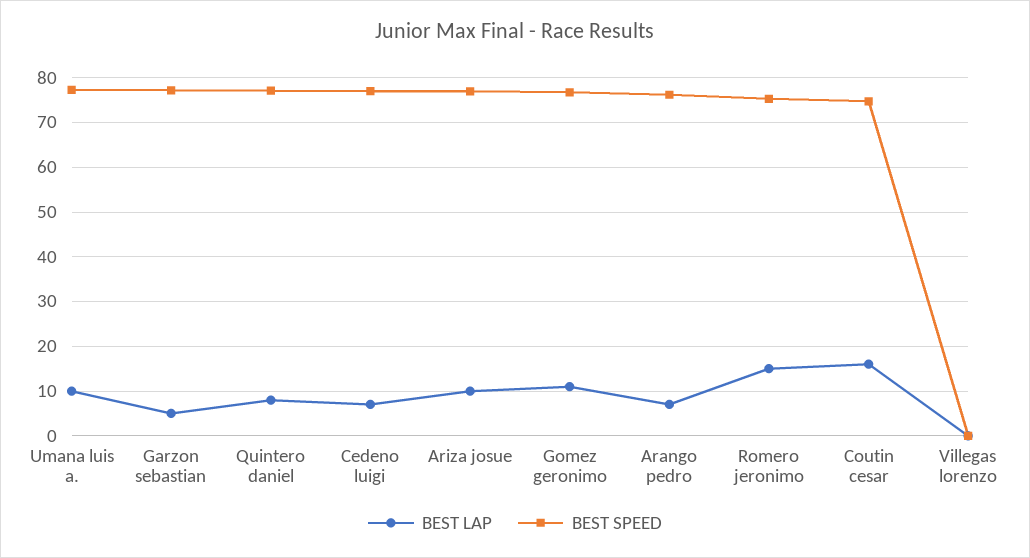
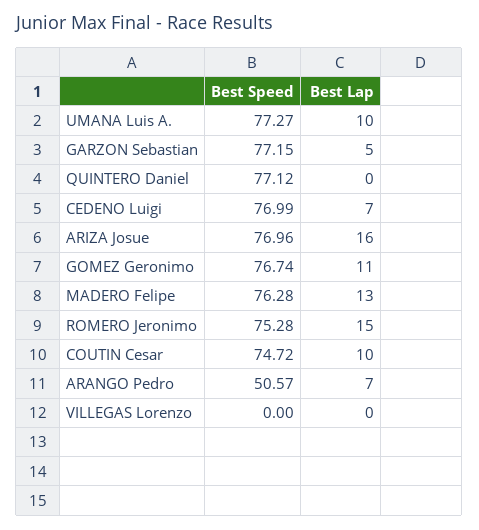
  {
    "BEST LAP": {
      "Umana luis a.": 10,
      "Garzon sebastian": 5,
-     "Quintero daniel": 8,
+     "Quintero daniel": 0,
      "Cedeno luigi": 7,
-     "Ariza josue": 10,
+     "Ariza josue": 16,
      "Gomez geronimo": 11,
      "Arango pedro": 7,
      "Romero jeronimo": 15,
-     "Coutin cesar": 16,
+     "Coutin cesar": 10,
-     "Villegas lorenzo": 0
+     "Villegas lorenzo": 0,
+     "MADERO Felipe": 13
    },
    "BEST SPEED": {
      "Umana luis a.": 77.27,
      "Garzon sebastian": 77.15,
      "Quintero daniel": 77.12,
      "Cedeno luigi": 76.99,
      "Ariza josue": 76.96,
      "Gomez geronimo": 76.74,
-     "Arango pedro": 76,
+     "Arango pedro": 50.57,
      "Romero jeronimo": 75.28,
      "Coutin cesar": 74.72,
-     "Villegas lorenzo": 0
+     "Villegas lorenzo": 0,
+     "MADERO Felipe": 76.28
    }
  }

